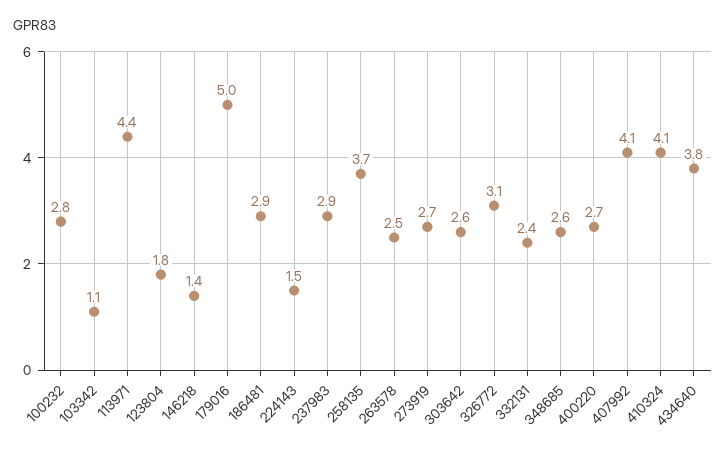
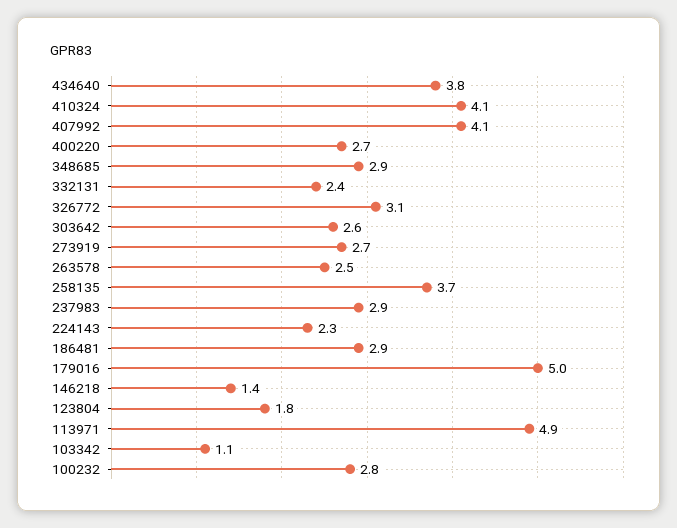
  {
    "100232": 2.8,
    "103342": 1.1,
-   "113971": 4.4,
+   "113971": 4.9,
    "123804": 1.8,
    "146218": 1.4,
    "179016": 5,
    "186481": 2.9,
-   "224143": 1.5,
+   "224143": 2.3,
    "237983": 2.9,
    "258135": 3.7,
    "263578": 2.5,
    "273919": 2.7,
    "303642": 2.6,
    "326772": 3.1,
    "332131": 2.4,
-   "348685": 2.6,
+   "348685": 2.9,
    "400220": 2.7,
    "407992": 4.1,
    "410324": 4.1,
    "434640": 3.8
  }

